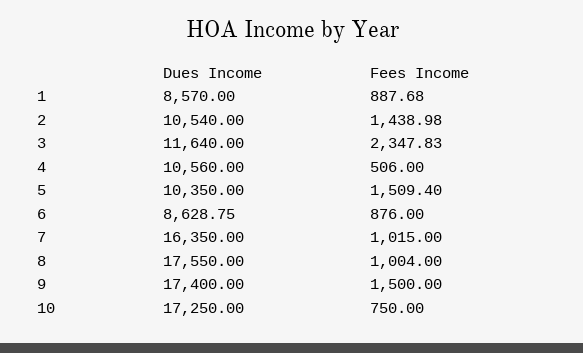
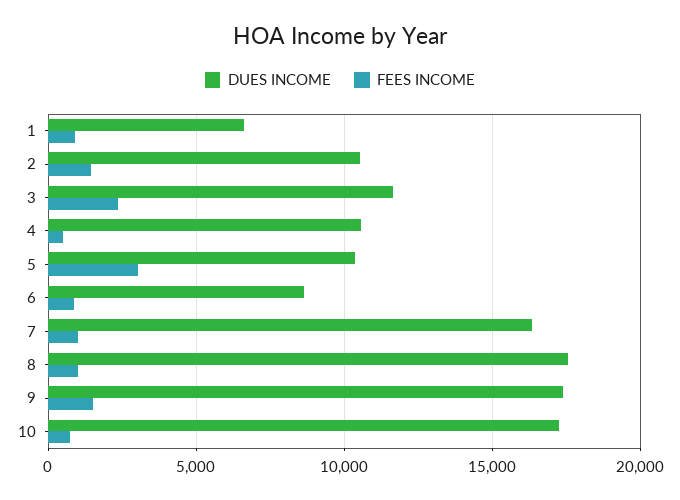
  {
    "Dues Income": {
-     "1": 8570,
+     "1": 6500,
      "2": 10540,
      "3": 11640,
      "4": 10560,
      "5": 10350,
      "6": 8628.75,
      "7": 16350,
      "8": 17550,
      "9": 17400,
      "10": 17250
    },
    "Fees Income": {
      "1": 887.68,
      "2": 1438.98,
      "3": 2347.83,
      "4": 506,
-     "5": 1509.4,
+     "5": 3000,
      "6": 876,
      "7": 1015,
      "8": 1004,
      "9": 1500,
      "10": 750
    }
  }

